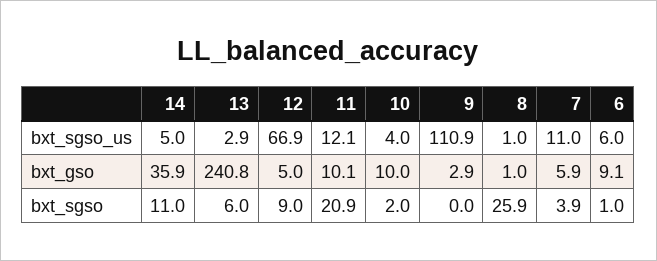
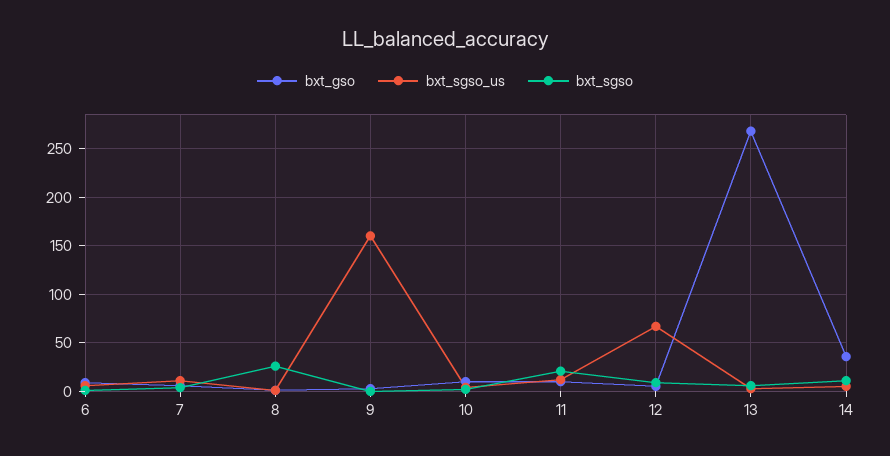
  {
    "bxt_sgso_us": {
      "14": 5,
      "13": 2.9,
      "12": 66.9,
      "11": 12.1,
      "10": 4,
-     "9": 110.9,
+     "9": 160,
      "8": 1,
      "7": 11,
      "6": 6
    },
    "bxt_gso": {
      "14": 35.9,
-     "13": 240.8,
+     "13": 270,
      "12": 5,
      "11": 10.1,
      "10": 10,
      "9": 2.9,
      "8": 1,
      "7": 5.9,
      "6": 9.1
    },
    "bxt_sgso": {
      "14": 11,
      "13": 6,
      "12": 9,
      "11": 20.9,
      "10": 2,
      "9": 0,
      "8": 25.9,
      "7": 3.9,
      "6": 1
    }
  }

